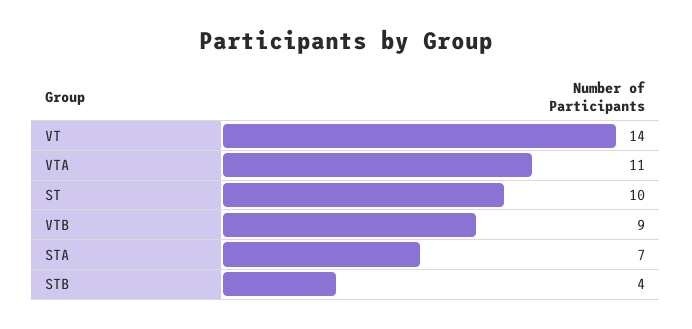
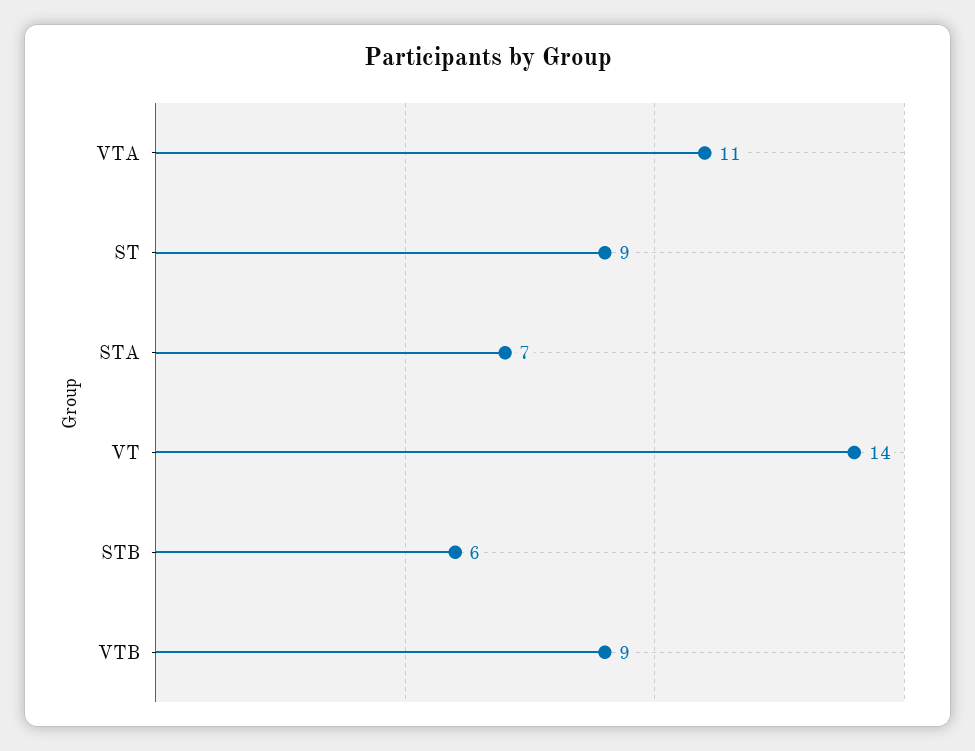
  {
    "VT": 14,
    "VTA": 11,
-   "ST": 10,
+   "ST": 9,
    "VTB": 9,
    "STA": 7,
-   "STB": 4
+   "STB": 6
  }

